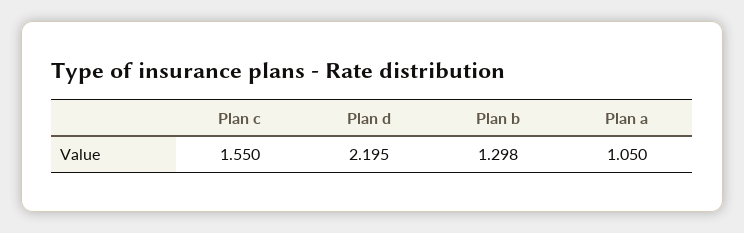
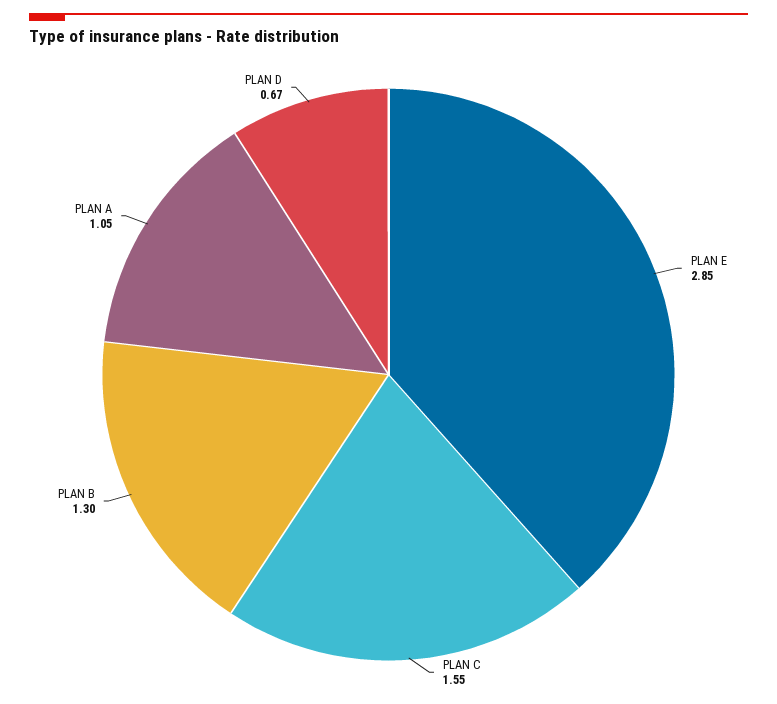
  {
    "Plan c": 1.55,
-   "Plan d": 2.195,
+   "Plan d": 0.67,
    "Plan b": 1.298,
-   "Plan a": 1.05
+   "Plan a": 1.05,
+   "PLAN E": 2.85
  }

